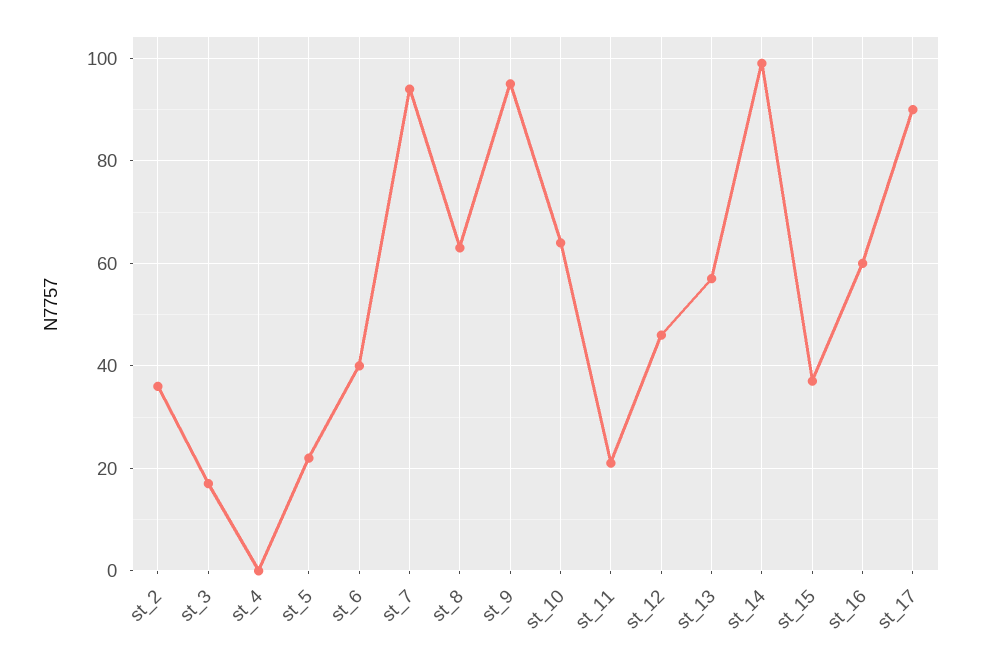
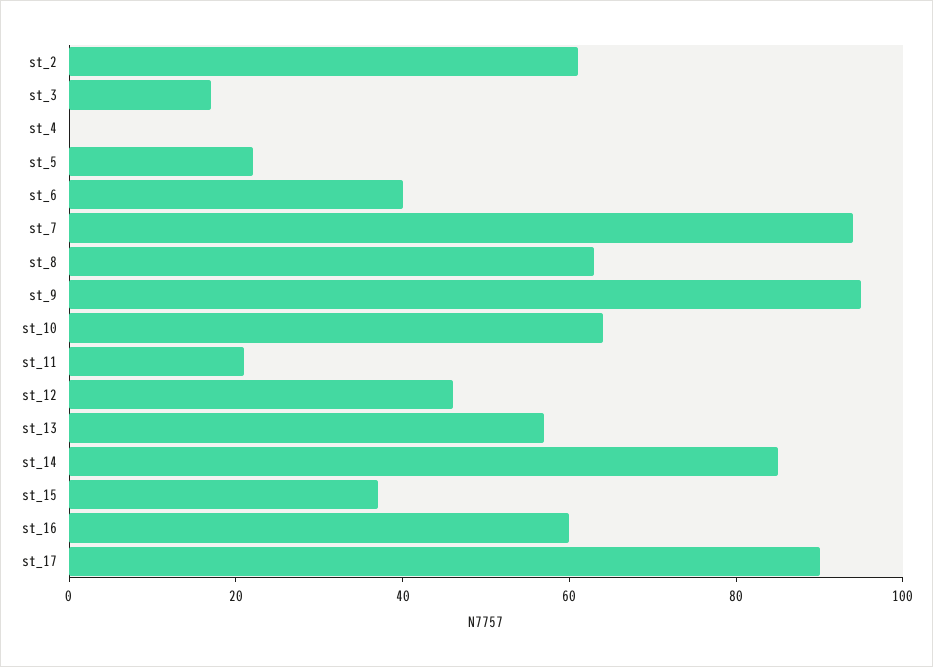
  {
-   "st_2": 35,
+   "st_2": 60,
    "st_3": 15,
    "st_4": 0,
    "st_5": 20,
    "st_6": 40,
    "st_7": 95,
    "st_8": 65,
    "st_9": 95,
    "st_10": 65,
    "st_11": 20,
    "st_12": 45,
    "st_13": 55,
-   "st_14": 100,
+   "st_14": 85,
    "st_15": 35,
    "st_16": 60,
    "st_17": 90
  }

